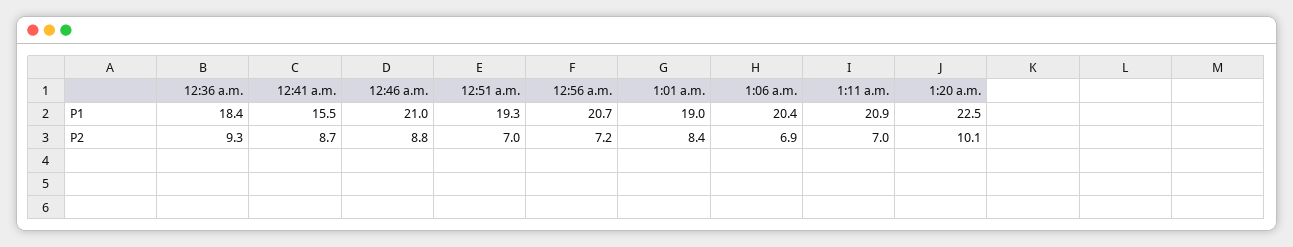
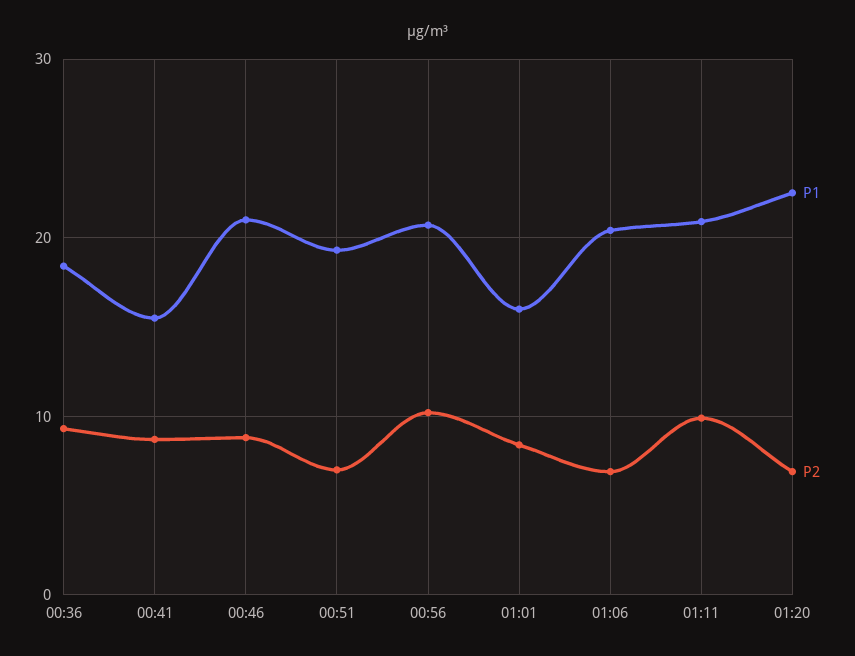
  {
    "P1": {
      "12:36 a.m.": 18.4,
      "12:41 a.m.": 15.5,
      "12:46 a.m.": 21,
      "12:51 a.m.": 19.3,
      "12:56 a.m.": 20.7,
-     "1:01 a.m.": 19,
+     "1:01 a.m.": 16,
      "1:06 a.m.": 20.4,
      "1:11 a.m.": 20.9,
      "1:20 a.m.": 22.5
    },
    "P2": {
      "12:36 a.m.": 9.3,
      "12:41 a.m.": 8.7,
      "12:46 a.m.": 8.8,
      "12:51 a.m.": 7,
-     "12:56 a.m.": 7.2,
+     "12:56 a.m.": 10,
      "1:01 a.m.": 8.4,
      "1:06 a.m.": 6.9,
-     "1:11 a.m.": 7,
+     "1:11 a.m.": 10,
-     "1:20 a.m.": 10.1
+     "1:20 a.m.": 7
    }
  }

